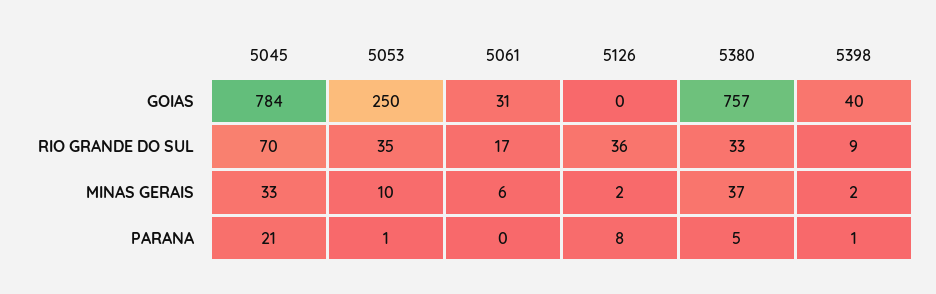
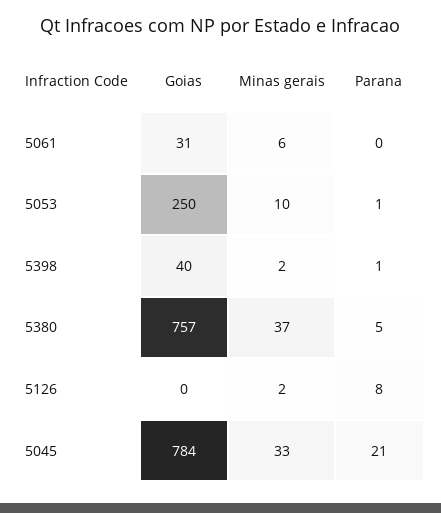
  {
    "5045": {
      "GOIAS": 784,
-     "RIO GRANDE DO SUL": 70,
      "MINAS GERAIS": 33,
      "PARANA": 21
    },
    "5053": {
      "GOIAS": 250,
-     "RIO GRANDE DO SUL": 35,
      "MINAS GERAIS": 10,
      "PARANA": 1
    },
    "5061": {
      "GOIAS": 31,
-     "RIO GRANDE DO SUL": 17,
      "MINAS GERAIS": 6,
      "PARANA": 0
    },
    "5126": {
      "GOIAS": 0,
-     "RIO GRANDE DO SUL": 36,
      "MINAS GERAIS": 2,
      "PARANA": 8
    },
    "5380": {
      "GOIAS": 757,
-     "RIO GRANDE DO SUL": 33,
      "MINAS GERAIS": 37,
      "PARANA": 5
    },
    "5398": {
      "GOIAS": 40,
-     "RIO GRANDE DO SUL": 9,
      "MINAS GERAIS": 2,
      "PARANA": 1
    }
  }

